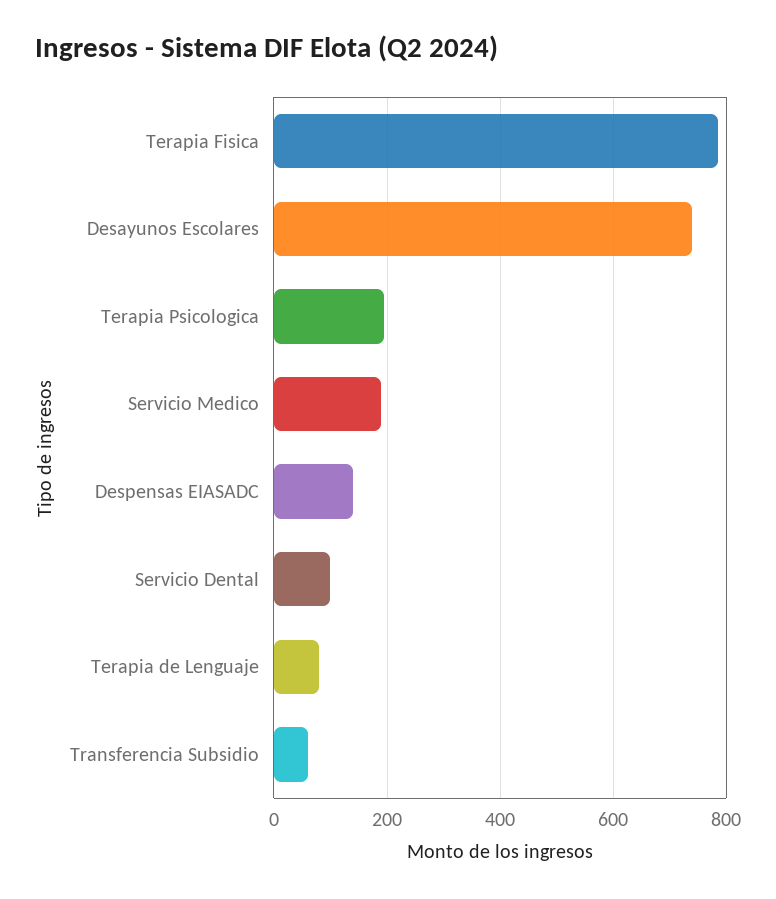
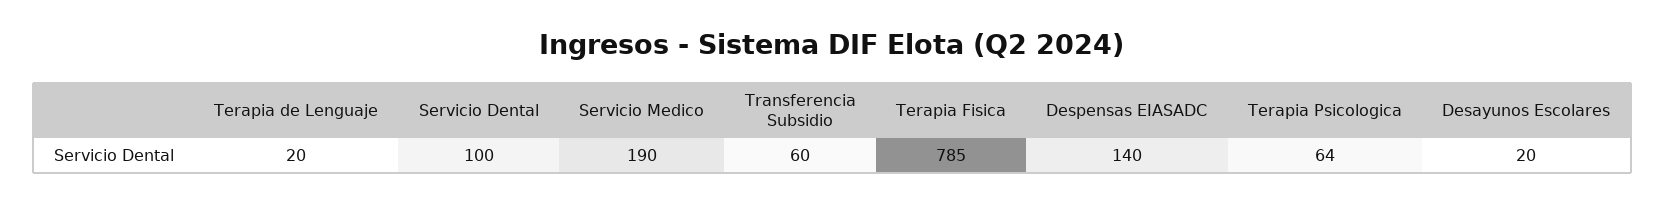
  {
    "Terapia Fisica": 785,
-   "Desayunos Escolares": 740,
+   "Desayunos Escolares": 20,
-   "Terapia Psicologica": 200,
+   "Terapia Psicologica": 64,
    "Servicio Medico": 190,
    "Despensas EIASADC": 140,
    "Servicio Dental": 100,
-   "Terapia de Lenguaje": 80,
+   "Terapia de Lenguaje": 20,
    "Transferencia Subsidio": 60
  }

